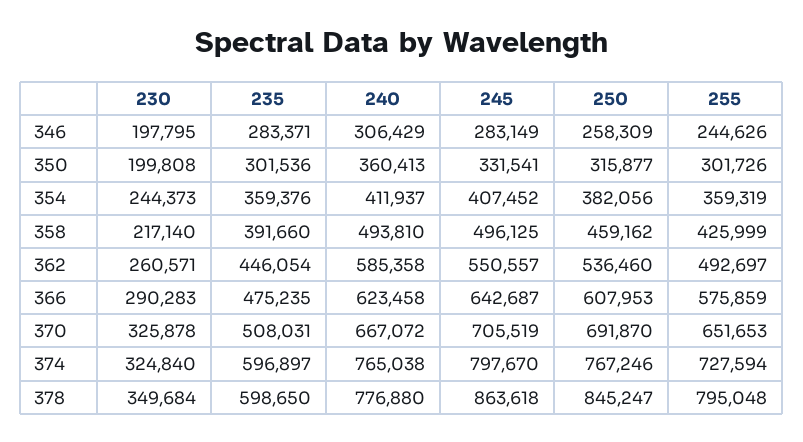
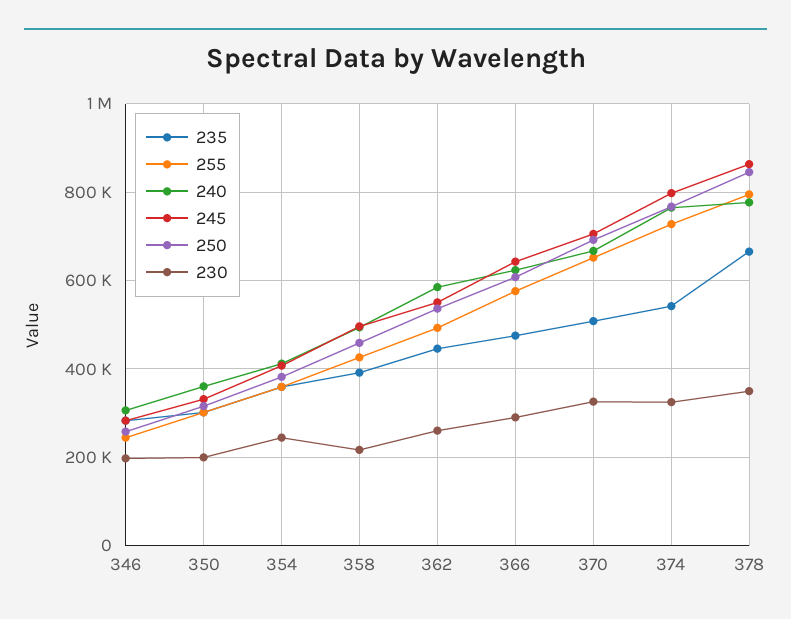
  {
    "230": {
      "346": 197795,
      "350": 199808,
      "354": 244373,
      "358": 217140,
      "362": 260571,
      "366": 290283,
      "370": 325878,
      "374": 324840,
      "378": 349684
    },
    "235": {
      "346": 283371,
      "350": 301536,
      "354": 359376,
      "358": 391660,
      "362": 446054,
      "366": 475235,
      "370": 508031,
-     "374": 596897,
+     "374": 540000,
-     "378": 598650
+     "378": 660000
    },
    "240": {
      "346": 306429,
      "350": 360413,
      "354": 411937,
      "358": 493810,
      "362": 585358,
      "366": 623458,
      "370": 667072,
      "374": 765038,
      "378": 776880
    },
    "245": {
      "346": 283149,
      "350": 331541,
      "354": 407452,
      "358": 496125,
      "362": 550557,
      "366": 642687,
      "370": 705519,
      "374": 797670,
      "378": 863618
    },
    "250": {
      "346": 258309,
      "350": 315877,
      "354": 382056,
      "358": 459162,
      "362": 536460,
      "366": 607953,
      "370": 691870,
      "374": 767246,
      "378": 845247
    },
    "255": {
      "346": 244626,
      "350": 301726,
      "354": 359319,
      "358": 425999,
      "362": 492697,
      "366": 575859,
      "370": 651653,
      "374": 727594,
      "378": 795048
    }
  }

